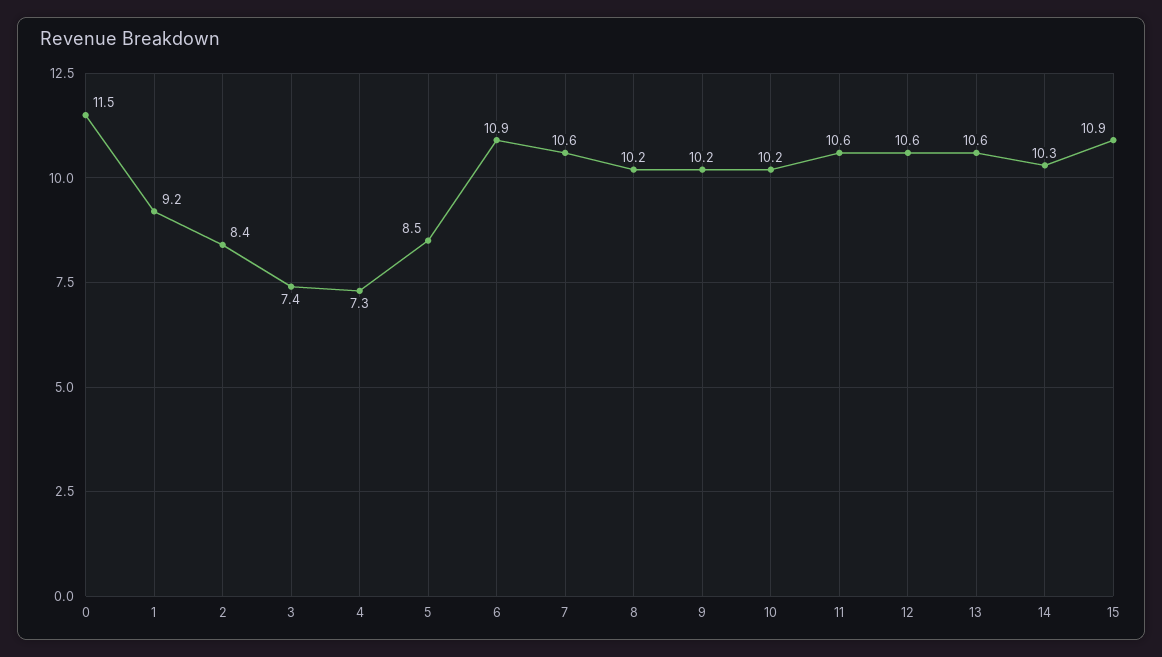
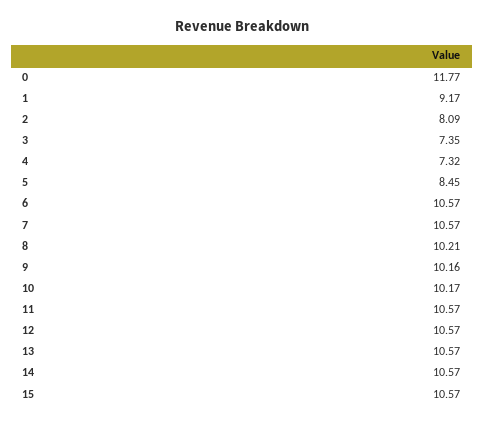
  {
-   "0": 11.5,
+   "0": 11.77,
    "1": 9.17,
-   "2": 8.4,
+   "2": 8.09,
    "3": 7.35,
    "4": 7.32,
    "5": 8.45,
-   "6": 10.9,
+   "6": 10.57,
    "7": 10.57,
    "8": 10.21,
    "9": 10.16,
    "10": 10.17,
    "11": 10.57,
    "12": 10.57,
    "13": 10.57,
-   "14": 10.3,
+   "14": 10.57,
-   "15": 10.9
+   "15": 10.57
  }

